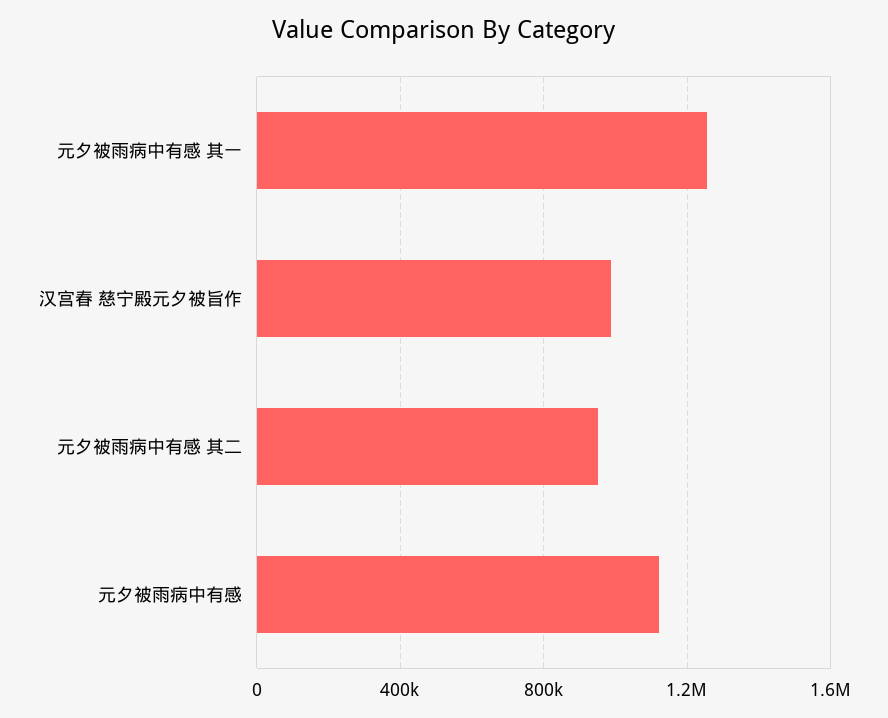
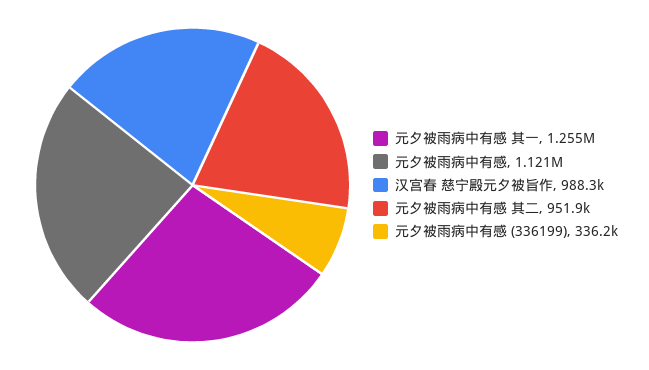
  {
    "元夕被雨病中有感 其一": 1255000,
    "汉宫春 慈宁殿元夕被旨作": 988300,
    "元夕被雨病中有感 其二": 951900,
-   "元夕被雨病中有感": 1121000
+   "元夕被雨病中有感": 1121000,
+   "元夕被雨病中有感 (336199)": 336200
  }

